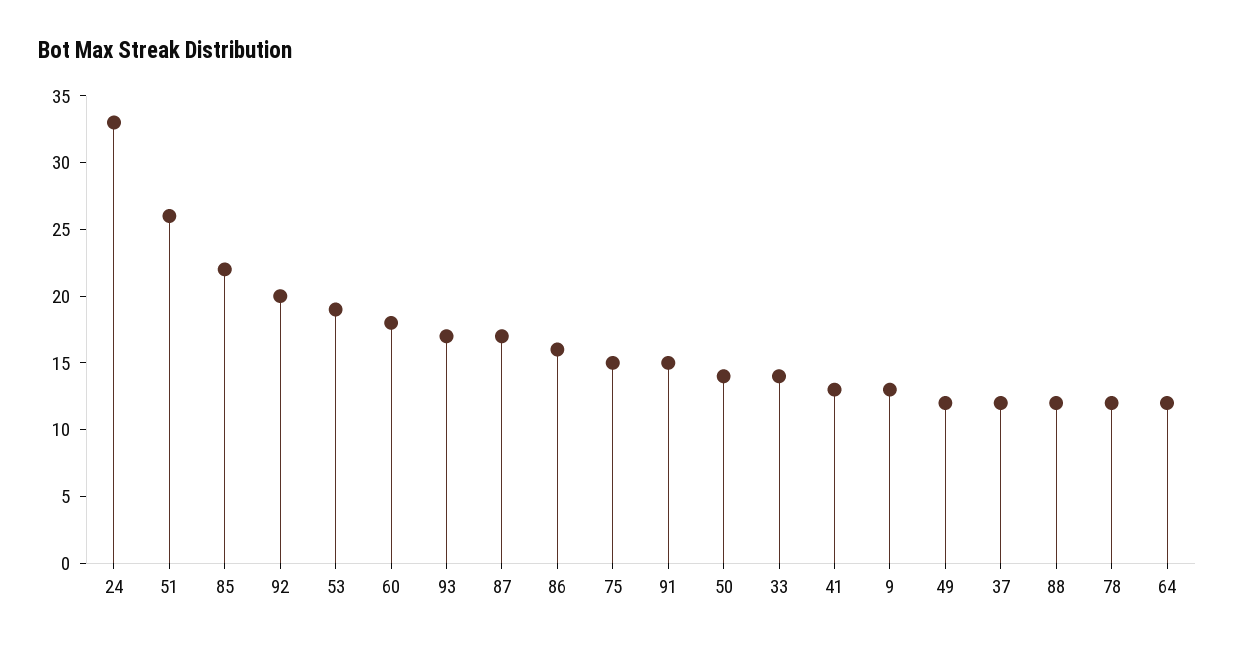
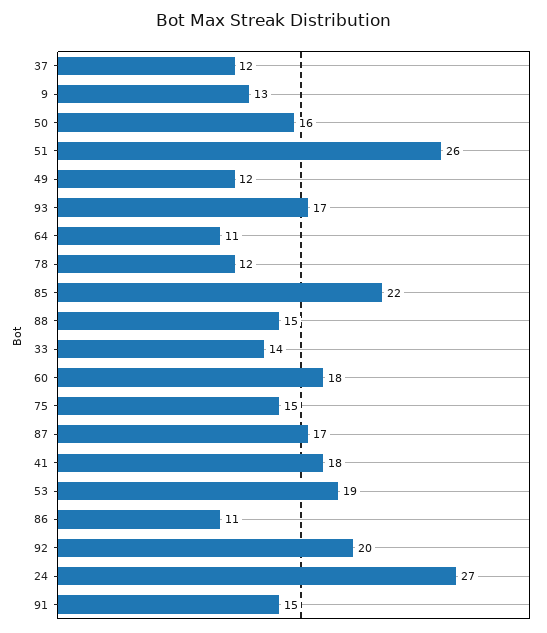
  {
-   "24": 33,
+   "24": 27,
    "51": 26,
    "85": 22,
    "92": 20,
    "53": 19,
    "60": 18,
    "93": 17,
    "87": 17,
-   "86": 16,
+   "86": 11,
    "75": 15,
    "91": 15,
-   "50": 14,
+   "50": 16,
    "33": 14,
-   "41": 13,
+   "41": 18,
    "9": 13,
    "49": 12,
    "37": 12,
-   "88": 12,
+   "88": 15,
    "78": 12,
-   "64": 12
+   "64": 11
  }

